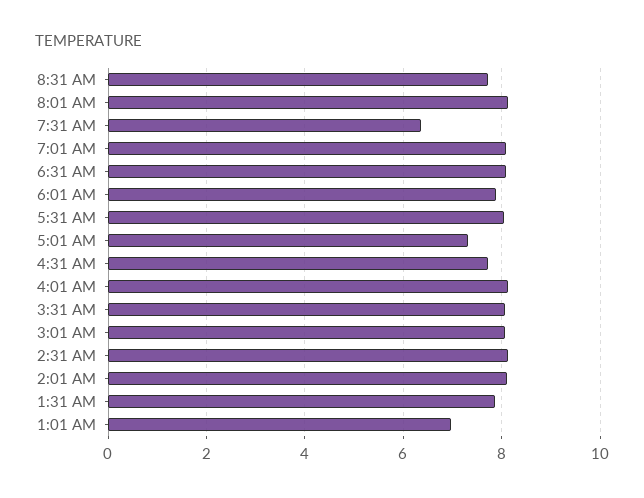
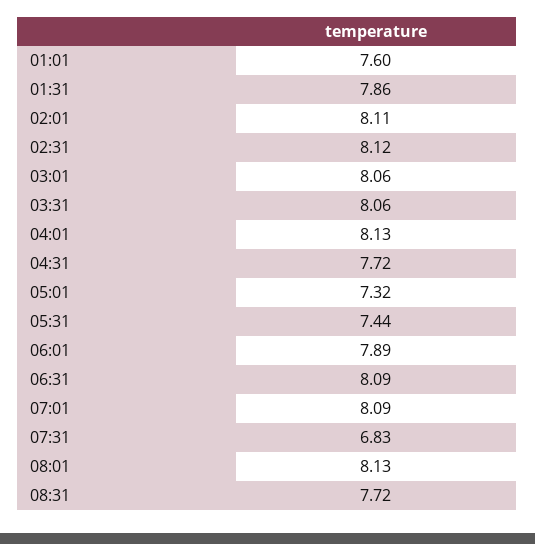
  {
    "8:31 AM": 7.72,
    "8:01 AM": 8.13,
-   "7:31 AM": 6.4,
+   "7:31 AM": 6.83,
    "7:01 AM": 8.09,
    "6:31 AM": 8.09,
    "6:01 AM": 7.89,
-   "5:31 AM": 8,
+   "5:31 AM": 7.44,
    "5:01 AM": 7.32,
    "4:31 AM": 7.72,
    "4:01 AM": 8.13,
    "3:31 AM": 8.06,
    "3:01 AM": 8.06,
    "2:31 AM": 8.12,
    "2:01 AM": 8.11,
    "1:31 AM": 7.86,
-   "1:01 AM": 7
+   "1:01 AM": 7.6
  }

